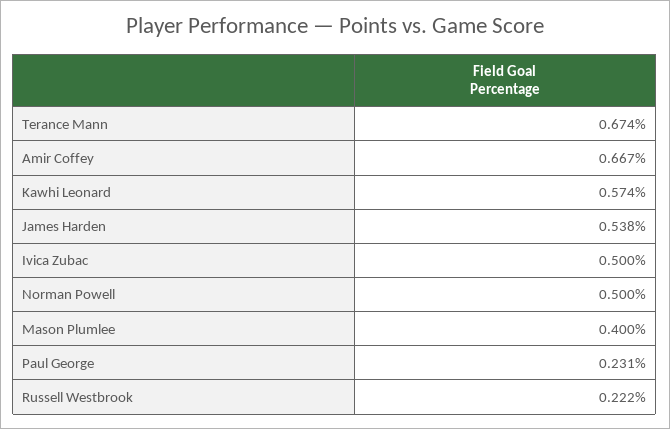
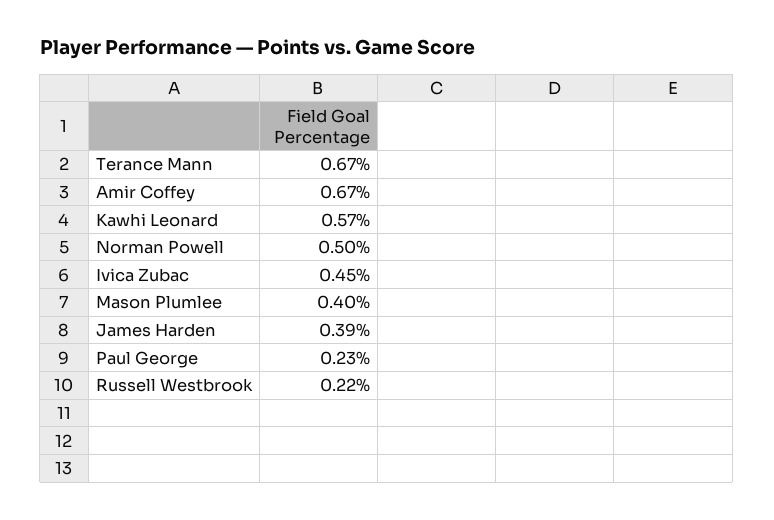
  {
    "Terance Mann": 0.674,
    "Amir Coffey": 0.667,
    "Kawhi Leonard": 0.574,
-   "James Harden": 0.538,
+   "James Harden": 0.39,
-   "Ivica Zubac": 0.5,
+   "Ivica Zubac": 0.45,
    "Norman Powell": 0.5,
    "Mason Plumlee": 0.4,
    "Paul George": 0.231,
    "Russell Westbrook": 0.222
  }

